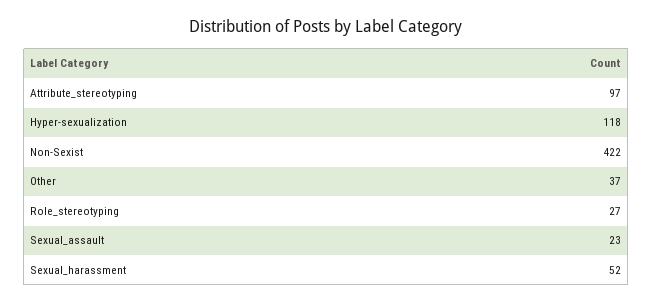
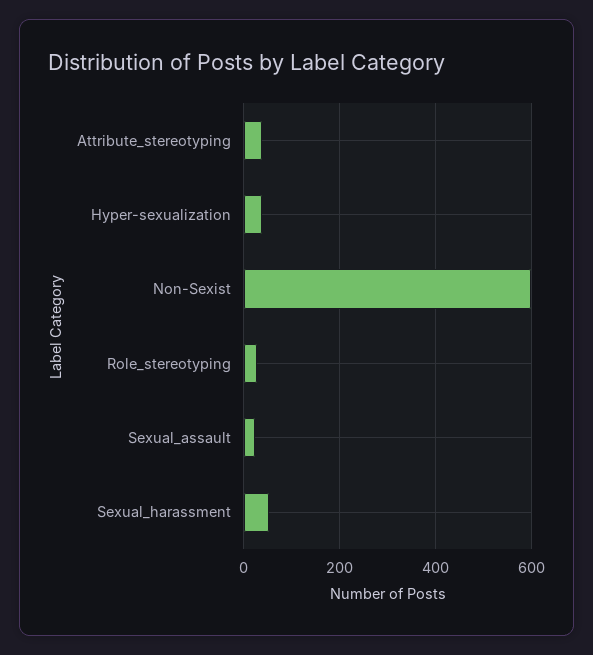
  {
-   "Attribute_stereotyping": 97,
+   "Attribute_stereotyping": 40,
-   "Hyper-sexualization": 118,
+   "Hyper-sexualization": 40,
-   "Non-Sexist": 422,
+   "Non-Sexist": 600,
-   "Other": 37,
    "Role_stereotyping": 27,
    "Sexual_assault": 23,
    "Sexual_harassment": 52
  }

